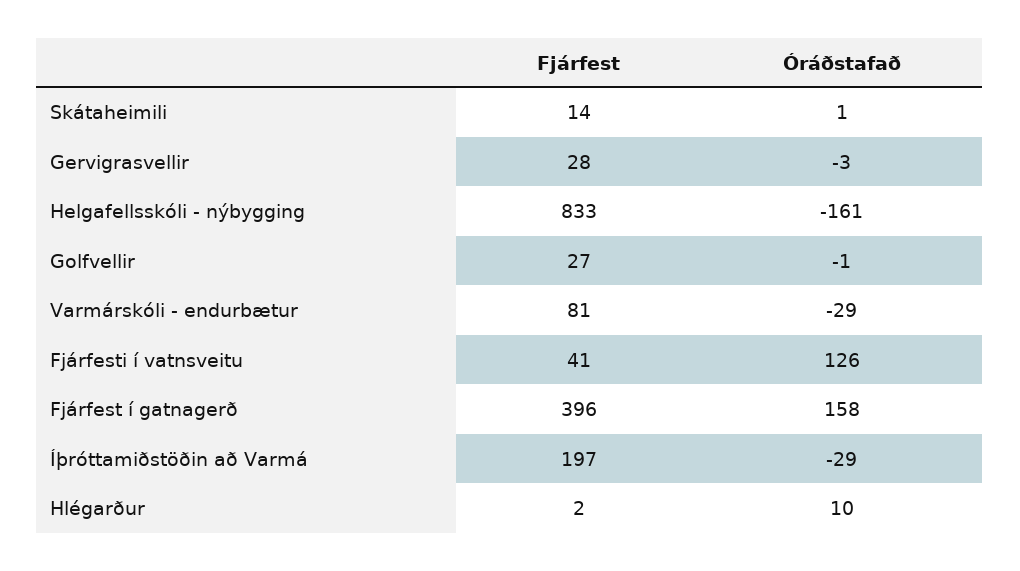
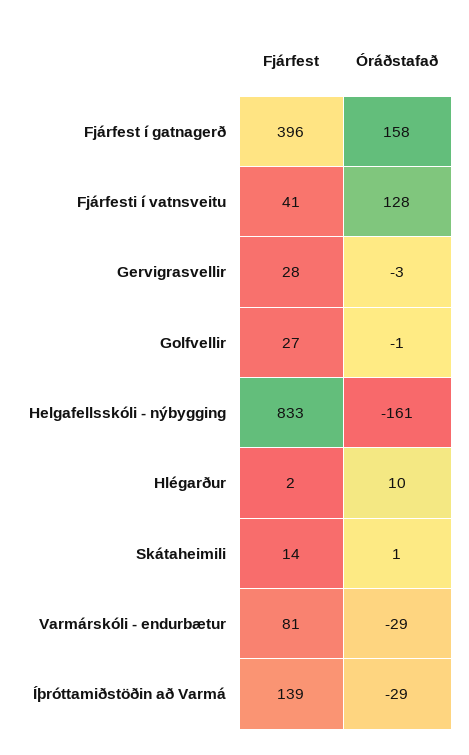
  {
    "Fjárfest": {
      "Skátaheimili": 14,
      "Gervigrasvellir": 28,
      "Helgafellsskóli - nýbygging": 833,
      "Golfvellir": 27,
      "Varmárskóli - endurbætur": 81,
      "Fjárfesti í vatnsveitu": 41,
      "Fjárfest í gatnagerð": 396,
-     "Íþróttamiðstöðin að Varmá": 197,
+     "Íþróttamiðstöðin að Varmá": 139,
      "Hlégarður": 2
    },
    "Óráðstafað": {
      "Skátaheimili": 1,
      "Gervigrasvellir": -3,
      "Helgafellsskóli - nýbygging": -161,
      "Golfvellir": -1,
      "Varmárskóli - endurbætur": -29,
-     "Fjárfesti í vatnsveitu": 126,
+     "Fjárfesti í vatnsveitu": 128,
      "Fjárfest í gatnagerð": 158,
      "Íþróttamiðstöðin að Varmá": -29,
      "Hlégarður": 10
    }
  }

